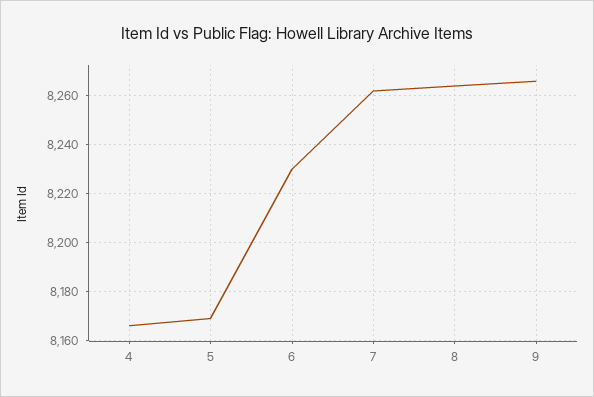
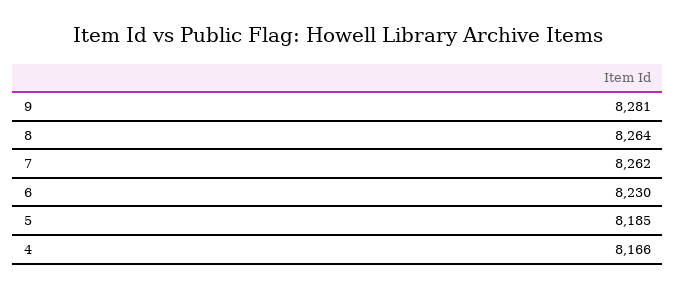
  {
    "4": 8166,
-   "5": 8170,
+   "5": 8185,
    "6": 8230,
    "7": 8262,
    "8": 8264,
-   "9": 8265
+   "9": 8281
  }

